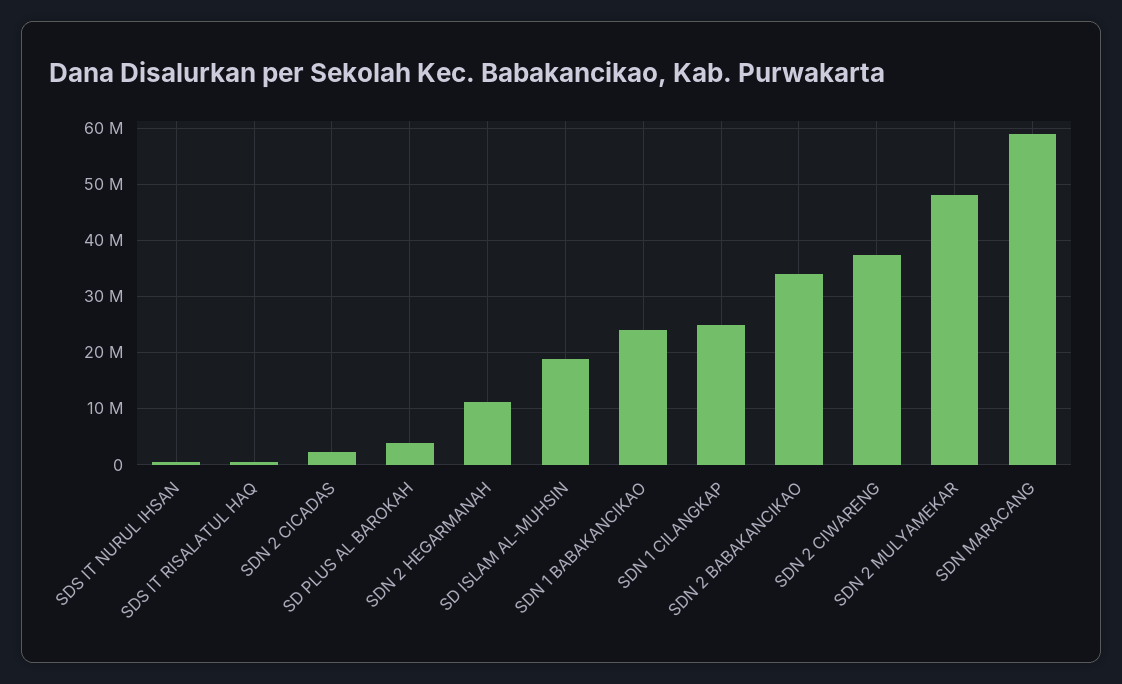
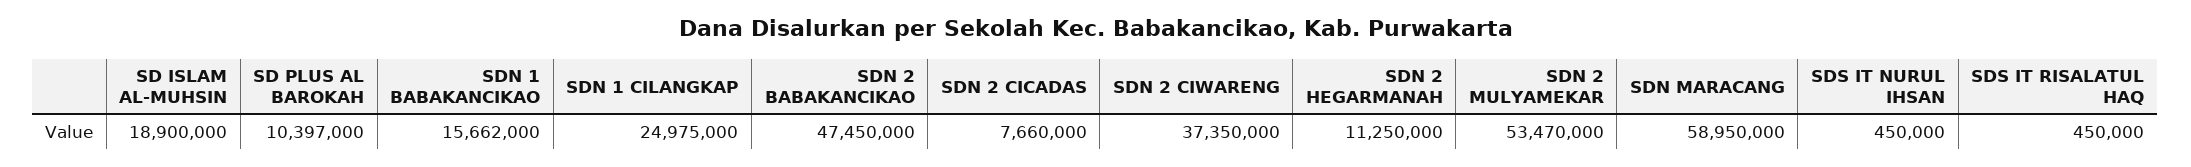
  {
    "SDS IT NURUL IHSAN": 450000,
    "SDS IT RISALATUL HAQ": 450000,
-   "SDN 2 CICADAS": 2000000,
+   "SDN 2 CICADAS": 7660000,
-   "SD PLUS AL BAROKAH": 4000000,
+   "SD PLUS AL BAROKAH": 10397000,
    "SDN 2 HEGARMANAH": 11250000,
    "SD ISLAM AL-MUHSIN": 18900000,
-   "SDN 1 BABAKANCIKAO": 24000000,
+   "SDN 1 BABAKANCIKAO": 15662000,
    "SDN 1 CILANGKAP": 24975000,
-   "SDN 2 BABAKANCIKAO": 34000000,
+   "SDN 2 BABAKANCIKAO": 47450000,
    "SDN 2 CIWARENG": 37350000,
-   "SDN 2 MULYAMEKAR": 48000000,
+   "SDN 2 MULYAMEKAR": 53470000,
    "SDN MARACANG": 58950000
  }

